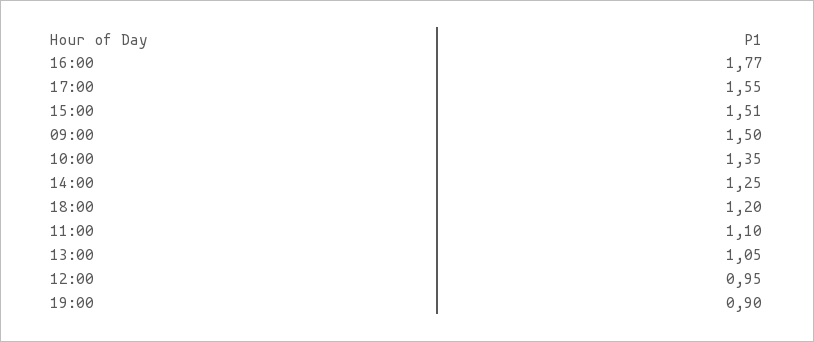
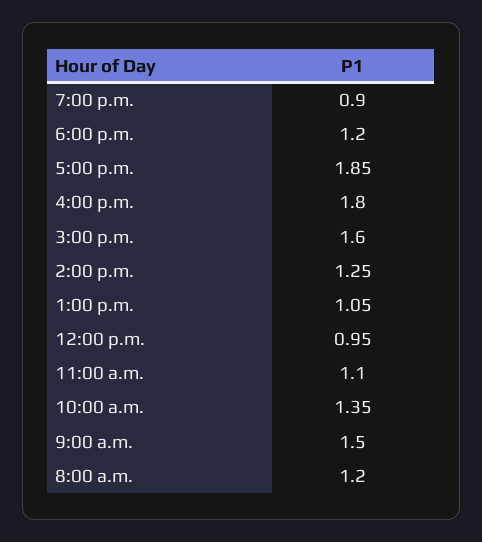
  {
-   "16:00": 1.77,
+   "16:00": 1.8,
-   "17:00": 1.55,
+   "17:00": 1.85,
-   "15:00": 1.51,
+   "15:00": 1.6,
    "09:00": 1.5,
    "10:00": 1.35,
    "14:00": 1.25,
    "18:00": 1.2,
    "11:00": 1.1,
    "13:00": 1.05,
    "12:00": 0.95,
-   "19:00": 0.9
+   "19:00": 0.9,
+   "8:00 a.m.": 1.2
  }

